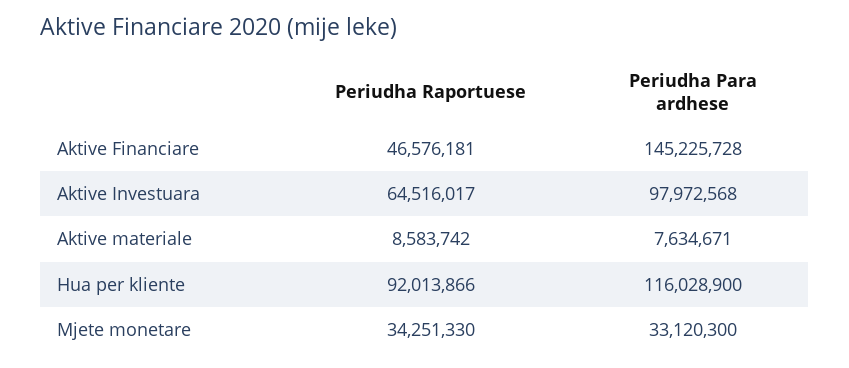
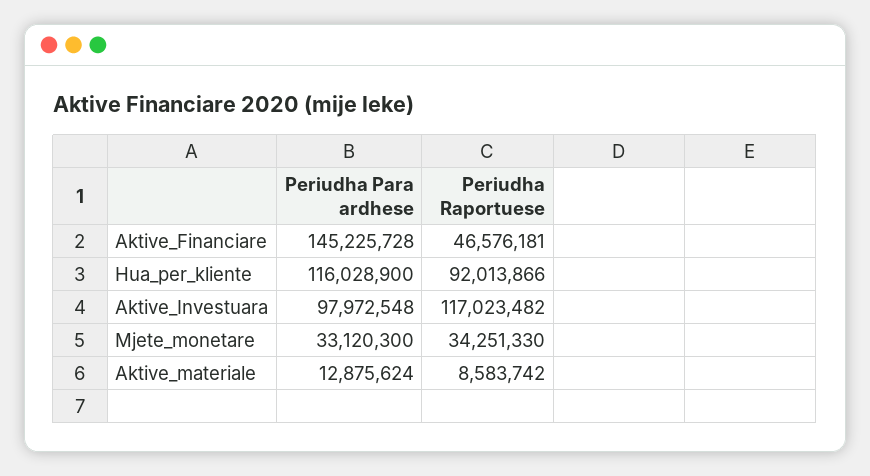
  {
    "Periudha Raportuese": {
      "Aktive Financiare": 46576181,
-     "Aktive Investuara": 64516017,
+     "Aktive Investuara": 117023482,
      "Aktive materiale": 8583742,
      "Hua per kliente": 92013866,
      "Mjete monetare": 34251330
    },
    "Periudha Para ardhese": {
      "Aktive Financiare": 145225728,
-     "Aktive Investuara": 97972568,
+     "Aktive Investuara": 97972548,
-     "Aktive materiale": 7634671,
+     "Aktive materiale": 12875624,
      "Hua per kliente": 116028900,
      "Mjete monetare": 33120300
    }
  }

